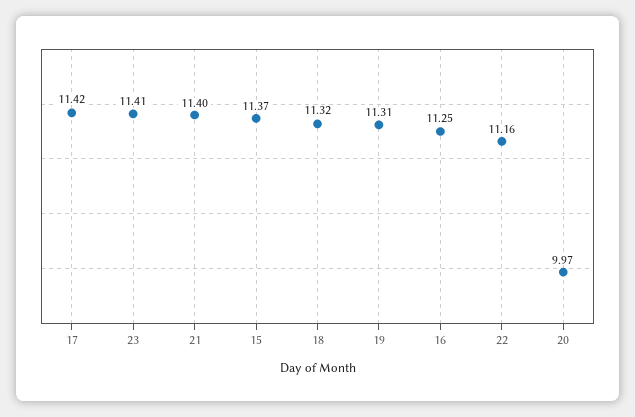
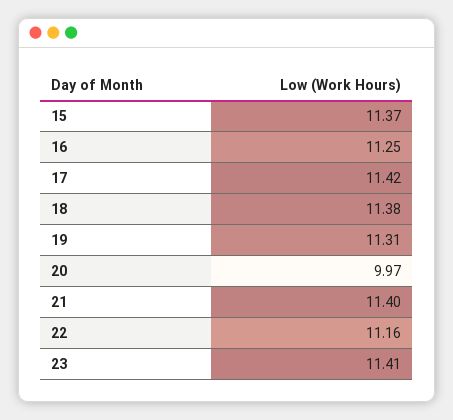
  {
    "17": 11.42,
    "23": 11.41,
    "21": 11.4,
    "15": 11.37,
-   "18": 11.32,
+   "18": 11.38,
    "19": 11.31,
    "16": 11.25,
    "22": 11.16,
    "20": 9.97
  }

